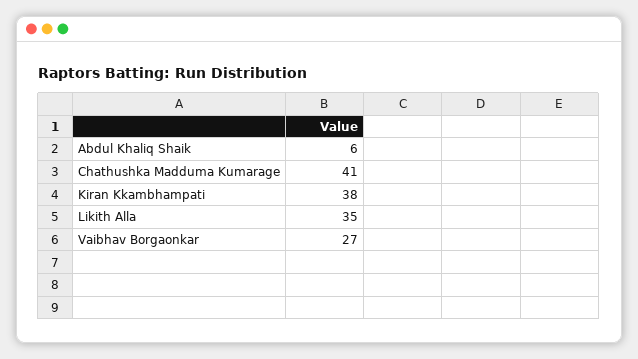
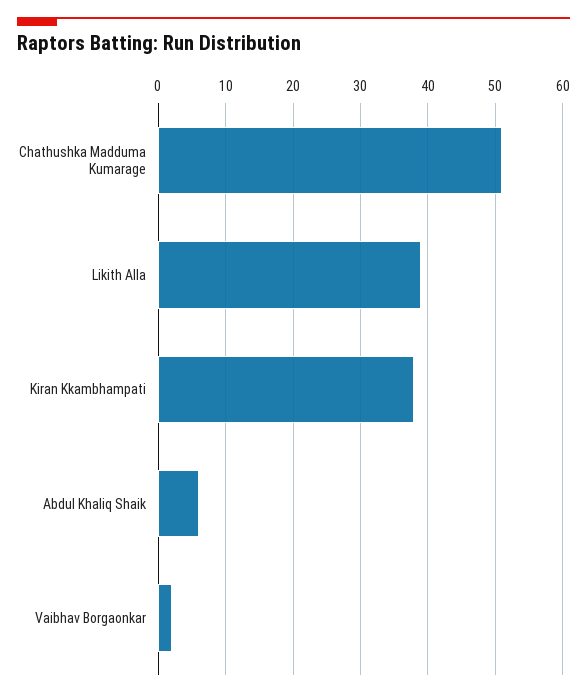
  {
    "Abdul Khaliq Shaik": 6,
-   "Chathushka Madduma Kumarage": 41,
+   "Chathushka Madduma Kumarage": 51,
    "Kiran Kkambhampati": 38,
-   "Likith Alla": 35,
+   "Likith Alla": 39,
-   "Vaibhav Borgaonkar": 27
+   "Vaibhav Borgaonkar": 2
  }

